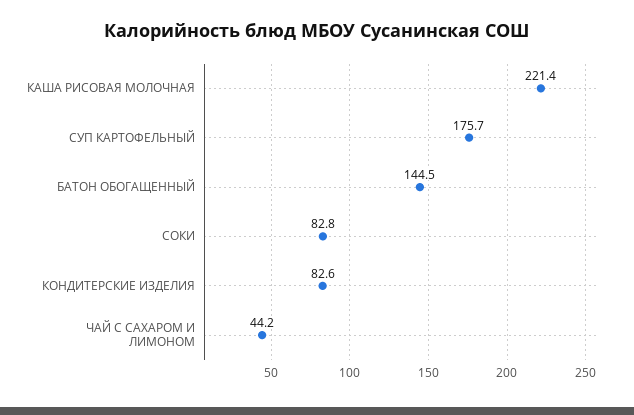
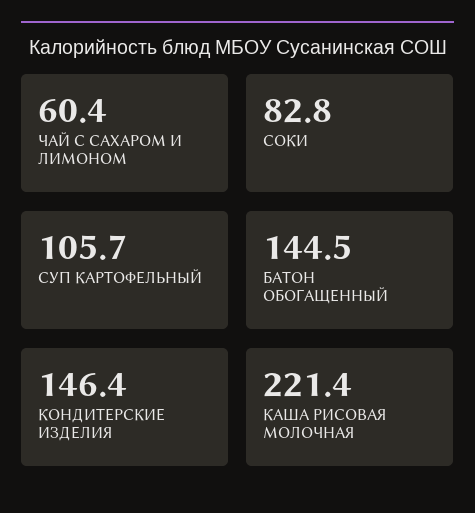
  {
    "КАША РИСОВАЯ МОЛОЧНАЯ": 221.4,
-   "СУП КАРТОФЕЛЬНЫЙ": 175.7,
+   "СУП КАРТОФЕЛЬНЫЙ": 105.7,
    "БАТОН ОБОГАЩЕННЫЙ": 144.5,
    "СОКИ": 82.8,
-   "КОНДИТЕРСКИЕ ИЗДЕЛИЯ": 82.6,
+   "КОНДИТЕРСКИЕ ИЗДЕЛИЯ": 146.4,
-   "ЧАЙ С САХАРОМ И ЛИМОНОМ": 44.2
+   "ЧАЙ С САХАРОМ И ЛИМОНОМ": 60.4
  }

